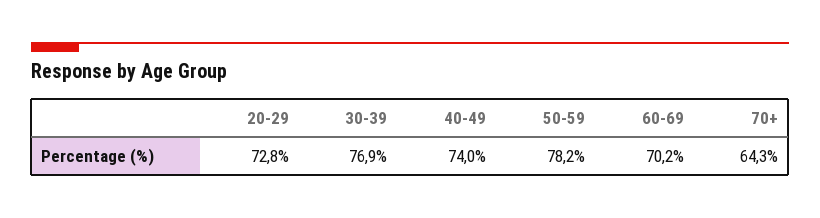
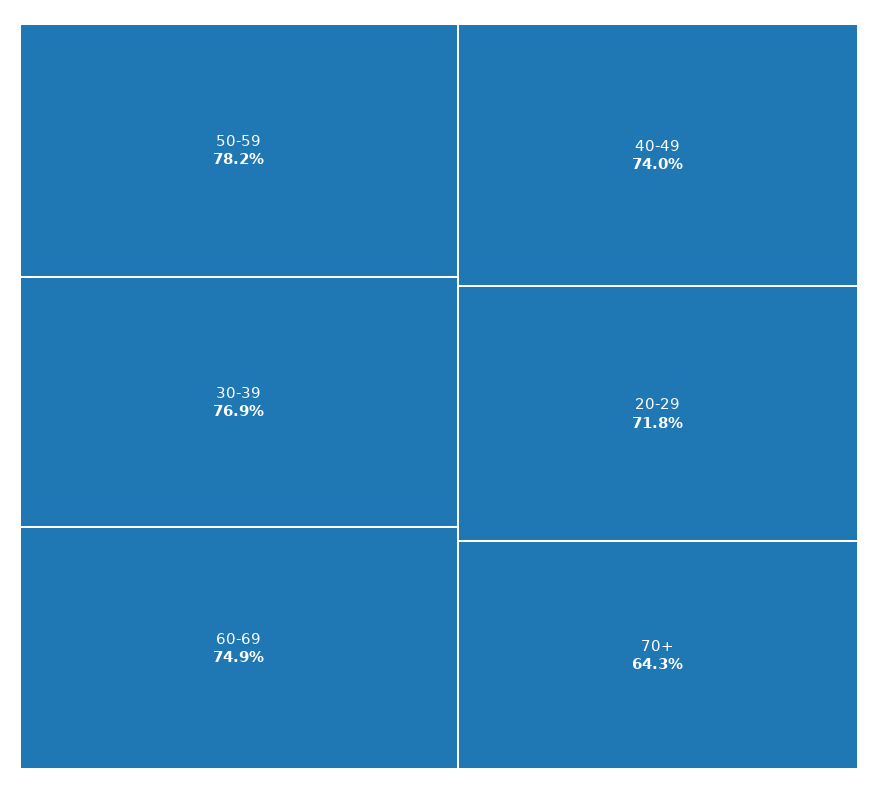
  {
-   "20-29": 72.8,
+   "20-29": 71.8,
    "30-39": 76.9,
    "40-49": 74,
    "50-59": 78.2,
-   "60-69": 70.2,
+   "60-69": 74.9,
    "70+": 64.3
  }

